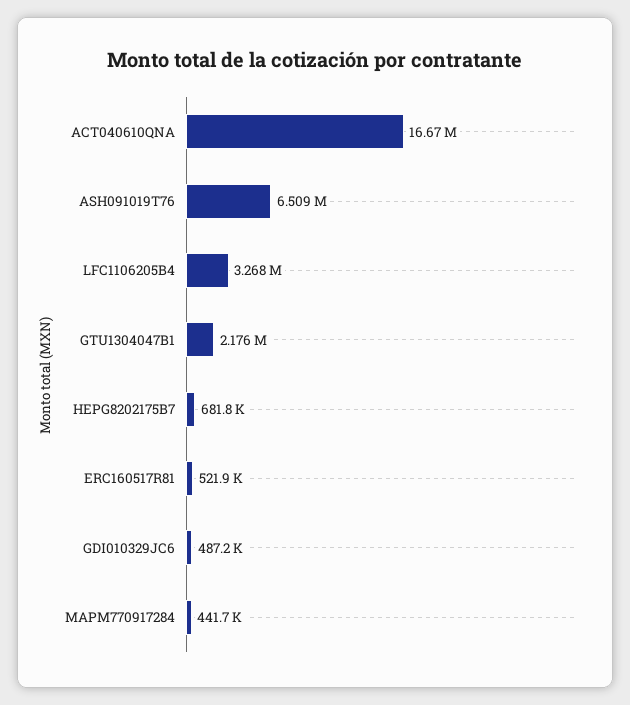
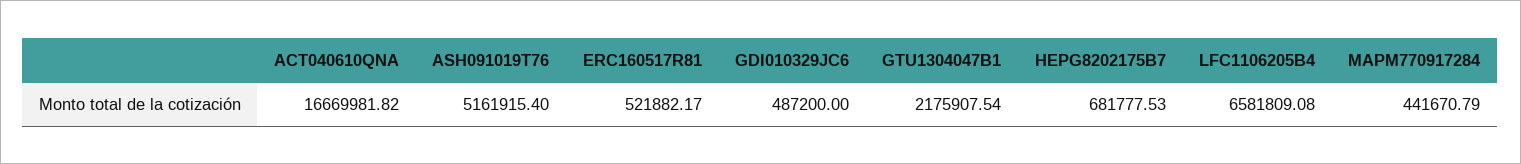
  {
    "ACT040610QNA": 16669981.82,
-   "ASH091019T76": 6509000,
+   "ASH091019T76": 5161915.4,
-   "LFC1106205B4": 3268000,
+   "LFC1106205B4": 6581809.08,
    "GTU1304047B1": 2175907.54,
    "HEPG8202175B7": 681777.53,
    "ERC160517R81": 521882.17,
    "GDI010329JC6": 487200,
    "MAPM770917284": 441670.79
  }

